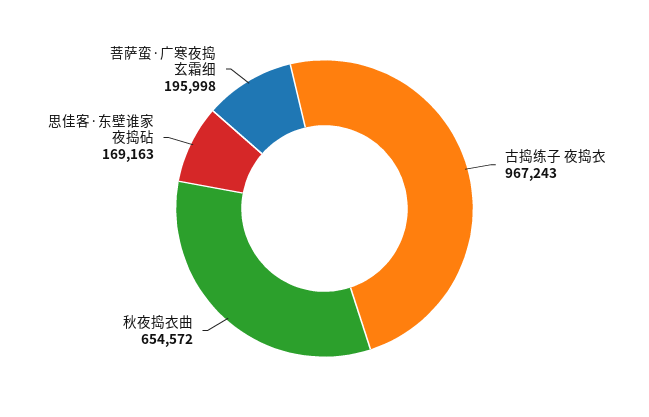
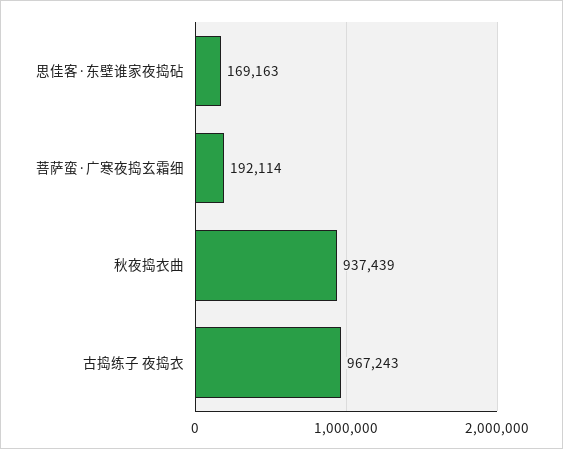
  {
    "古捣练子 夜捣衣": 967243,
-   "秋夜捣衣曲": 654572,
+   "秋夜捣衣曲": 937439,
    "思佳客·东壁谁家夜捣砧": 169163,
-   "菩萨蛮·广寒夜捣玄霜细": 195998
+   "菩萨蛮·广寒夜捣玄霜细": 192114
  }

